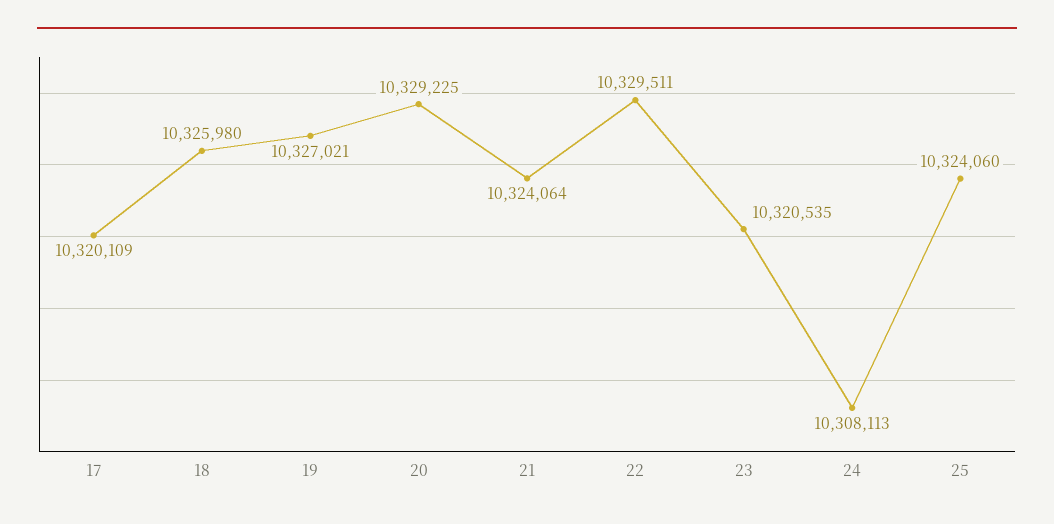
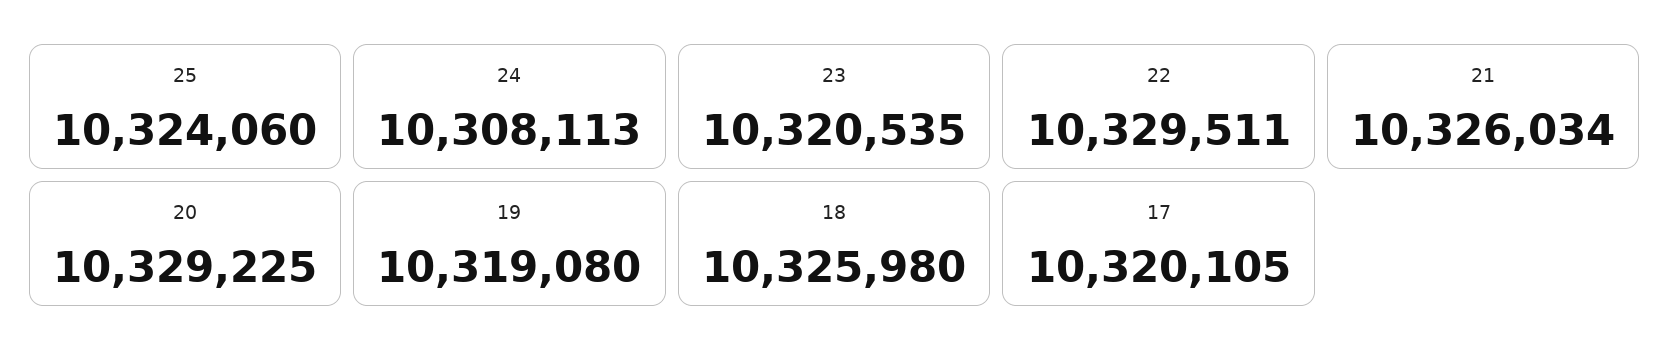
  {
-   "17": 10320109,
+   "17": 10320105,
    "18": 10325980,
-   "19": 10327021,
+   "19": 10319080,
    "20": 10329225,
-   "21": 10324064,
+   "21": 10326034,
    "22": 10329511,
    "23": 10320535,
    "24": 10308113,
    "25": 10324060
  }

